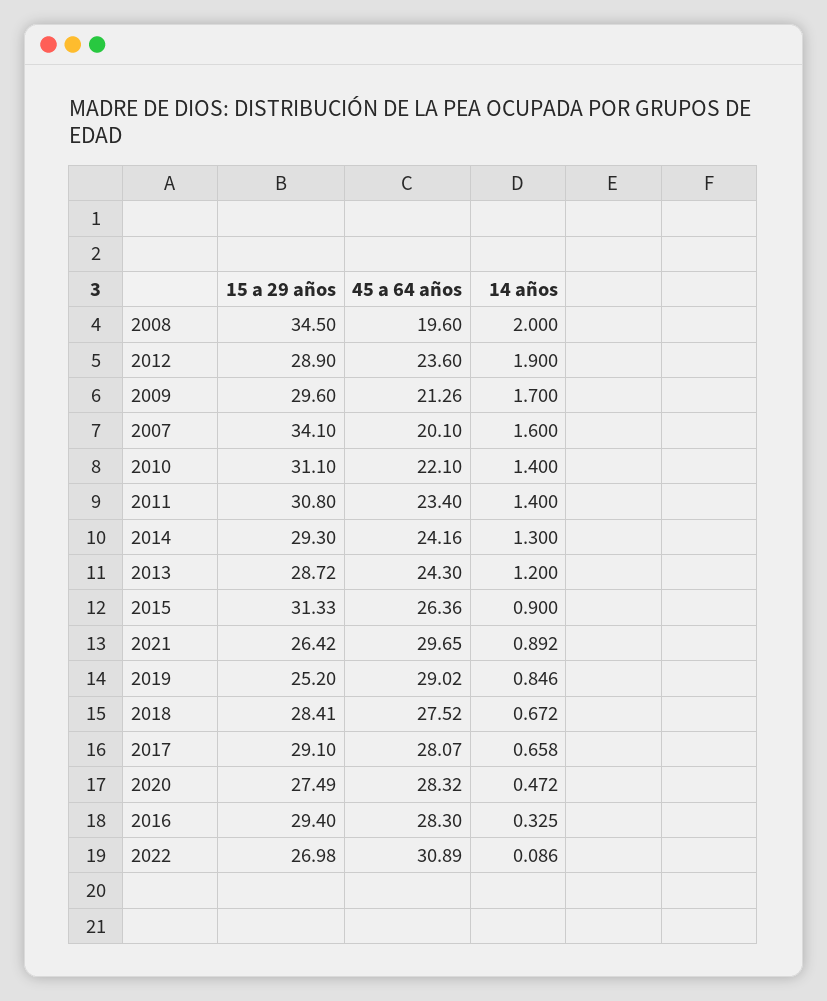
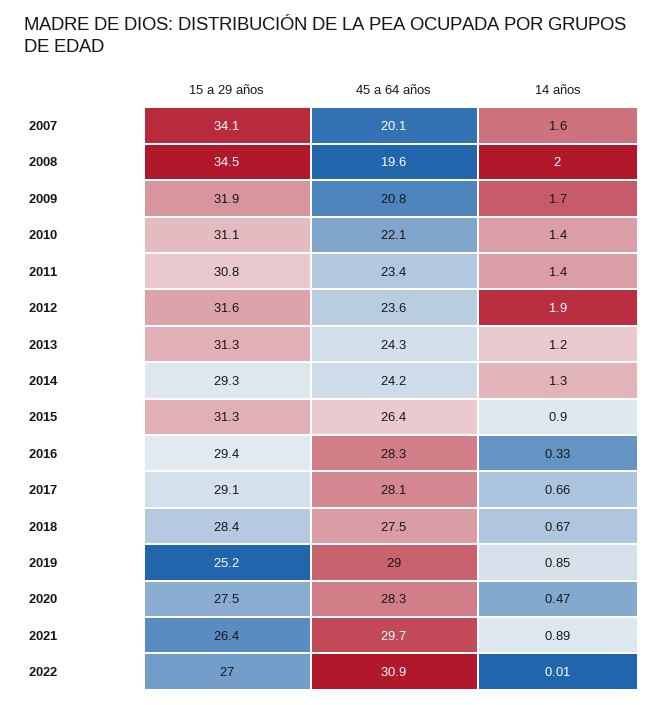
  {
    "15 a 29 años": {
      "2008": 34.5,
-     "2012": 28.9,
+     "2012": 31.6,
-     "2009": 29.6,
+     "2009": 31.9,
      "2007": 34.1,
      "2010": 31.1,
      "2011": 30.8,
      "2014": 29.3,
-     "2013": 28.72,
+     "2013": 31.3,
      "2015": 31.33,
      "2021": 26.42,
      "2019": 25.2,
      "2018": 28.41,
      "2017": 29.1,
      "2020": 27.49,
      "2016": 29.4,
      "2022": 26.98
    },
    "45 a 64 años": {
      "2008": 19.6,
      "2012": 23.6,
-     "2009": 21.26,
+     "2009": 20.8,
      "2007": 20.1,
      "2010": 22.1,
      "2011": 23.4,
      "2014": 24.16,
      "2013": 24.3,
      "2015": 26.36,
      "2021": 29.65,
      "2019": 29.02,
      "2018": 27.52,
      "2017": 28.07,
      "2020": 28.32,
      "2016": 28.3,
      "2022": 30.89
    },
    "14 años": {
      "2008": 2,
      "2012": 1.9,
      "2009": 1.7,
      "2007": 1.6,
      "2010": 1.4,
      "2011": 1.4,
      "2014": 1.3,
      "2013": 1.2,
      "2015": 0.9,
      "2021": 0.892,
      "2019": 0.846,
      "2018": 0.672,
      "2017": 0.658,
      "2020": 0.472,
      "2016": 0.325,
-     "2022": 0.086
+     "2022": 0.01
    }
  }

